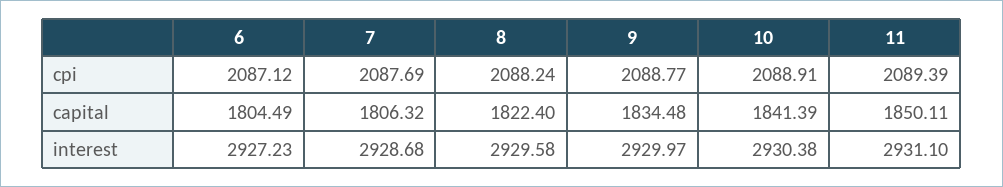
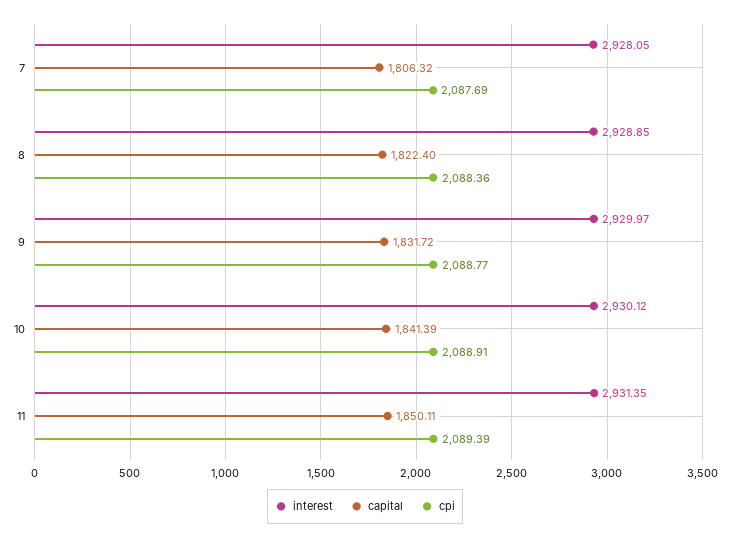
  {
    "cpi": {
-     "6": 2087.12,
      "7": 2087.69,
-     "8": 2088.24,
+     "8": 2088.36,
      "9": 2088.77,
      "10": 2088.91,
      "11": 2089.39
    },
    "capital": {
-     "6": 1804.49,
      "7": 1806.32,
      "8": 1822.4,
-     "9": 1834.48,
+     "9": 1831.72,
      "10": 1841.39,
      "11": 1850.11
    },
    "interest": {
-     "6": 2927.23,
-     "7": 2928.68,
+     "7": 2928.05,
-     "8": 2929.58,
+     "8": 2928.85,
      "9": 2929.97,
-     "10": 2930.38,
+     "10": 2930.12,
-     "11": 2931.1
+     "11": 2931.35
    }
  }

